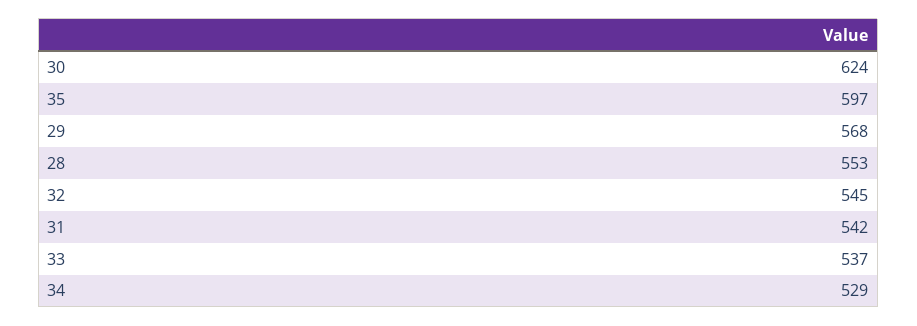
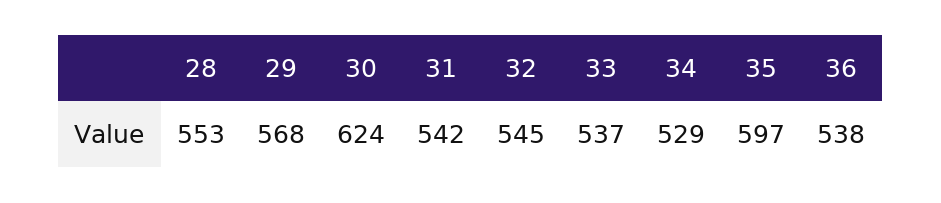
  {
    "30": 624,
    "35": 597,
    "29": 568,
    "28": 553,
    "32": 545,
    "31": 542,
    "33": 537,
-   "34": 529
+   "34": 529,
+   "36": 538
  }

